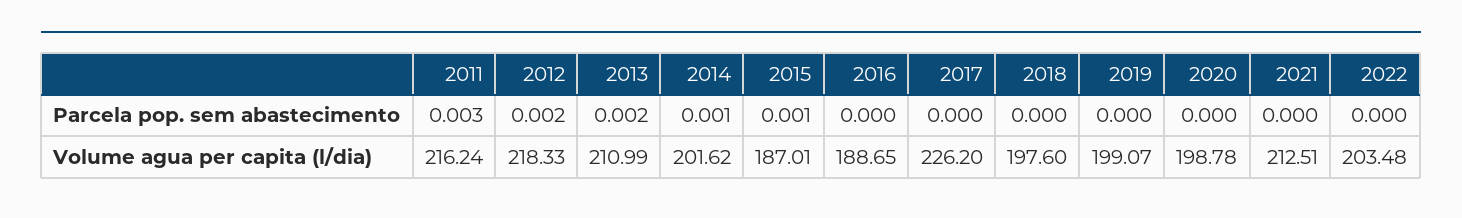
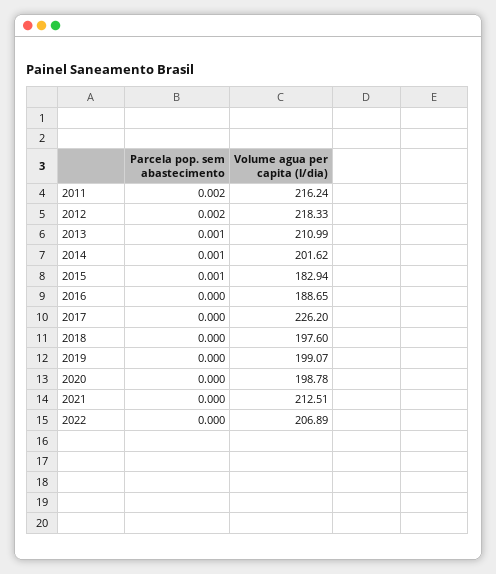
  {
    "2011": {
-     "Parcela pop. sem abastecimento": 0.003,
+     "Parcela pop. sem abastecimento": 0.002,
      "Volume agua per capita (l/dia)": 216.24
    },
    "2012": {
      "Parcela pop. sem abastecimento": 0.002,
      "Volume agua per capita (l/dia)": 218.33
    },
    "2013": {
-     "Parcela pop. sem abastecimento": 0.002,
+     "Parcela pop. sem abastecimento": 0.001,
      "Volume agua per capita (l/dia)": 210.99
    },
    "2014": {
      "Parcela pop. sem abastecimento": 0.001,
      "Volume agua per capita (l/dia)": 201.62
    },
    "2015": {
      "Parcela pop. sem abastecimento": 0.001,
-     "Volume agua per capita (l/dia)": 187.01
+     "Volume agua per capita (l/dia)": 182.94
    },
    "2016": {
      "Parcela pop. sem abastecimento": 0,
      "Volume agua per capita (l/dia)": 188.65
    },
    "2017": {
      "Parcela pop. sem abastecimento": 0,
      "Volume agua per capita (l/dia)": 226.2
    },
    "2018": {
      "Parcela pop. sem abastecimento": 0,
      "Volume agua per capita (l/dia)": 197.6
    },
    "2019": {
      "Parcela pop. sem abastecimento": 0,
      "Volume agua per capita (l/dia)": 199.07
    },
    "2020": {
      "Parcela pop. sem abastecimento": 0,
      "Volume agua per capita (l/dia)": 198.78
    },
    "2021": {
      "Parcela pop. sem abastecimento": 0,
      "Volume agua per capita (l/dia)": 212.51
    },
    "2022": {
      "Parcela pop. sem abastecimento": 0,
-     "Volume agua per capita (l/dia)": 203.48
+     "Volume agua per capita (l/dia)": 206.89
    }
  }

